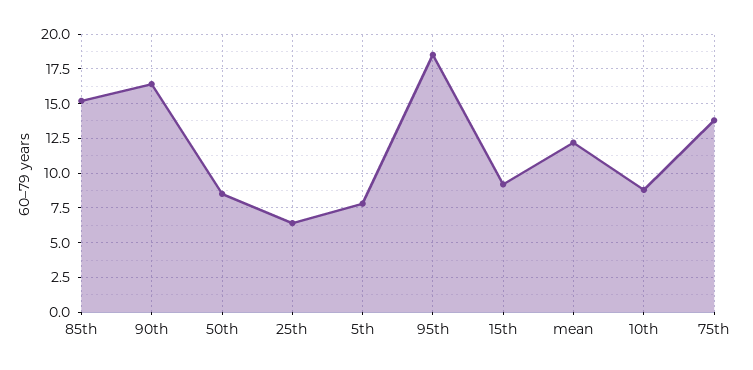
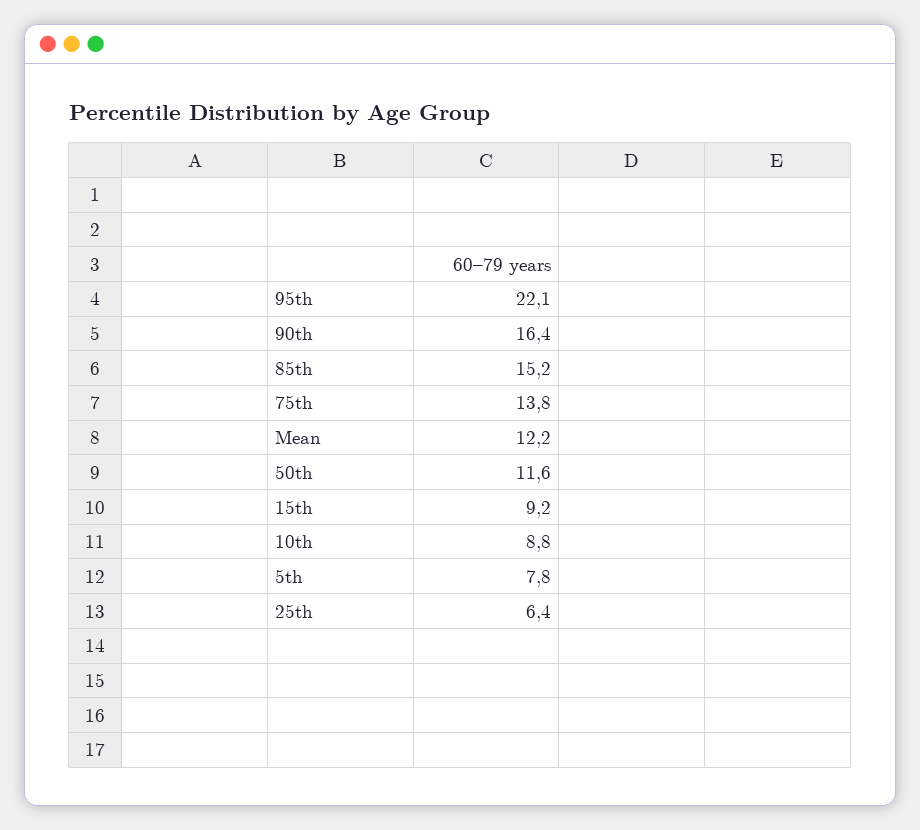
  {
    "85th": 15.2,
    "90th": 16.4,
-   "50th": 8.5,
+   "50th": 11.6,
    "25th": 6.4,
    "5th": 7.8,
-   "95th": 18.5,
+   "95th": 22.1,
    "15th": 9.2,
    "mean": 12.2,
    "10th": 8.8,
    "75th": 13.8
  }

